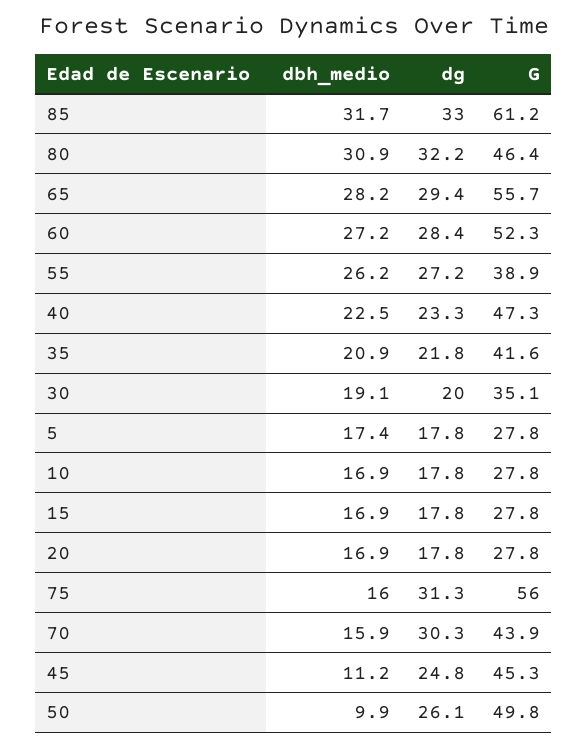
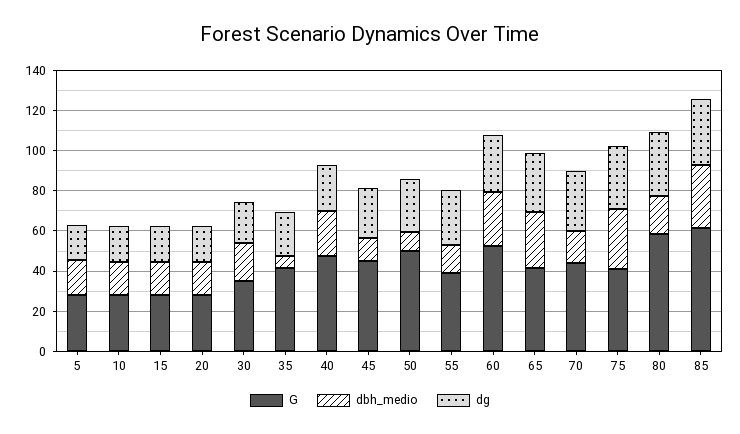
  {
    "dbh_medio": {
      "85": 31.7,
-     "80": 30.9,
+     "80": 20,
      "65": 28.2,
      "60": 27.2,
-     "55": 26.2,
+     "55": 15,
      "40": 22.5,
-     "35": 20.9,
+     "35": 5,
      "30": 19.1,
      "5": 17.4,
      "10": 16.9,
      "15": 16.9,
      "20": 16.9,
-     "75": 16,
+     "75": 30,
      "70": 15.9,
      "45": 11.2,
      "50": 9.9
    },
    "dg": {
      "85": 33,
      "80": 32.2,
      "65": 29.4,
      "60": 28.4,
      "55": 27.2,
      "40": 23.3,
      "35": 21.8,
      "30": 20,
      "5": 17.8,
      "10": 17.8,
      "15": 17.8,
      "20": 17.8,
      "75": 31.3,
      "70": 30.3,
      "45": 24.8,
      "50": 26.1
    },
    "G": {
      "85": 61.2,
-     "80": 46.4,
+     "80": 60,
-     "65": 55.7,
+     "65": 40,
      "60": 52.3,
      "55": 38.9,
      "40": 47.3,
      "35": 41.6,
      "30": 35.1,
      "5": 27.8,
      "10": 27.8,
      "15": 27.8,
      "20": 27.8,
-     "75": 56,
+     "75": 40,
      "70": 43.9,
      "45": 45.3,
      "50": 49.8
    }
  }

